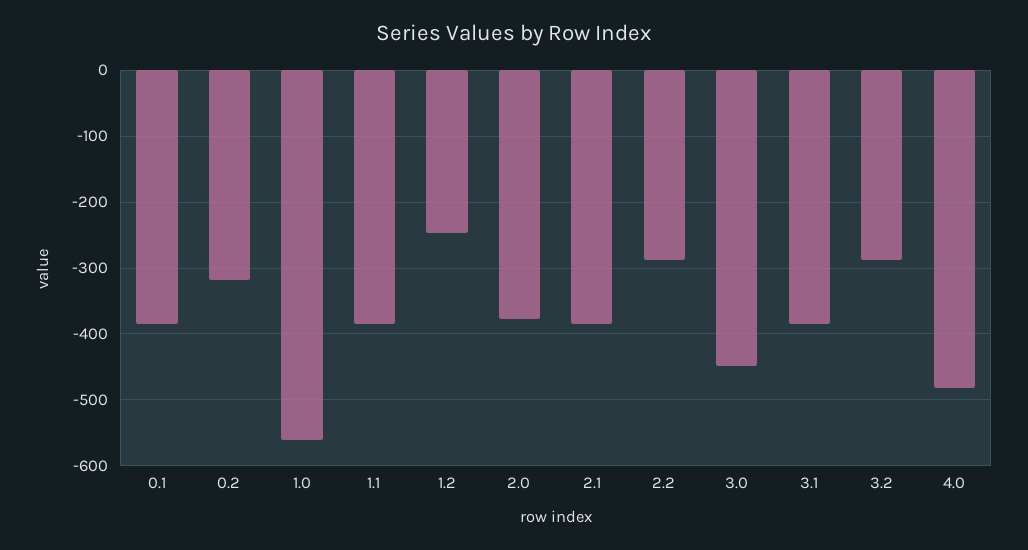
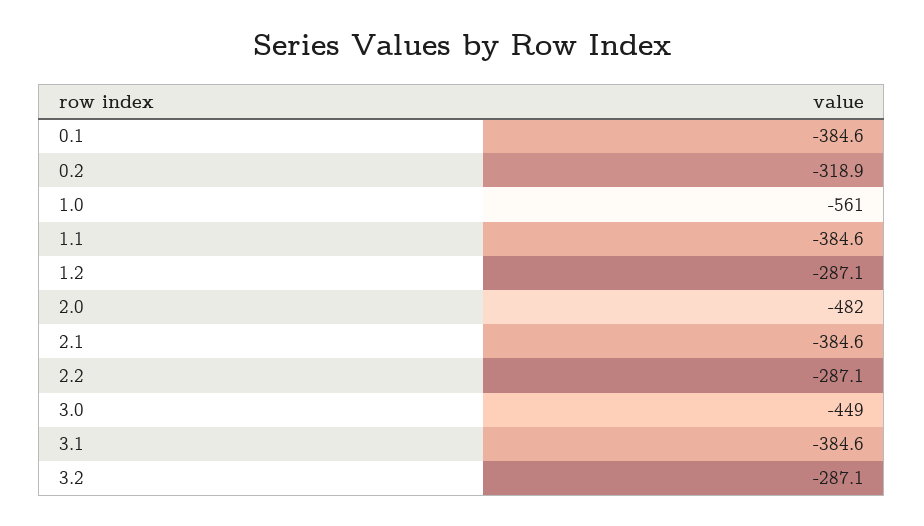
  {
    "0.1": -384.6,
    "0.2": -318.9,
    "1.0": -561,
    "1.1": -384.6,
-   "1.2": -250,
+   "1.2": -287.1,
-   "2.0": -380,
+   "2.0": -482,
    "2.1": -384.6,
    "2.2": -287.1,
    "3.0": -449,
    "3.1": -384.6,
-   "3.2": -287.1,
+   "3.2": -287.1
-   "4.0": -480
  }

